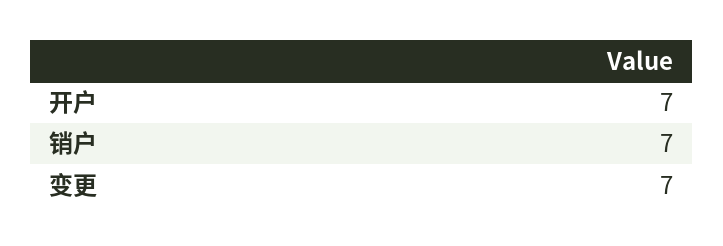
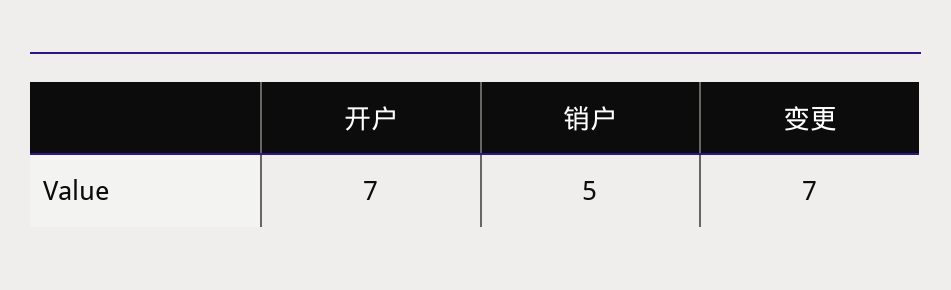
  {
    "开户": 7,
-   "销户": 7,
+   "销户": 5,
    "变更": 7
  }

